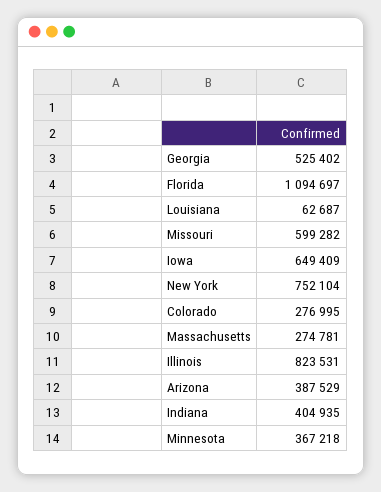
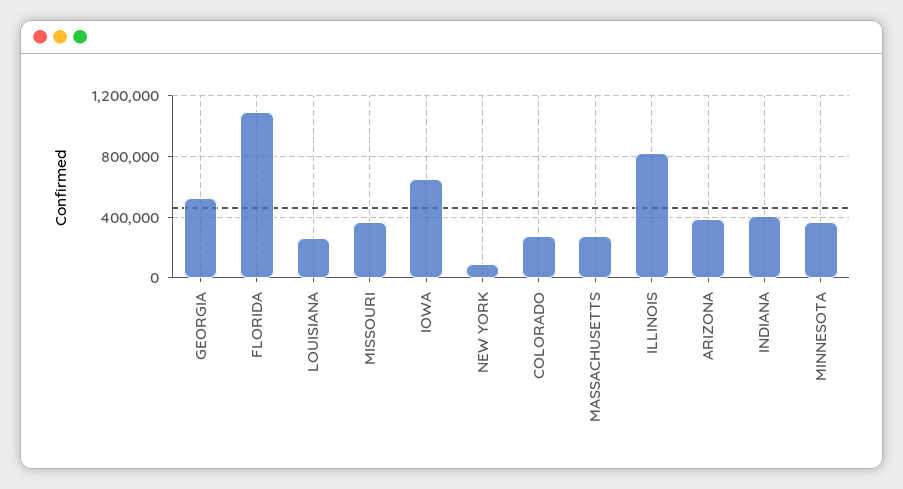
  {
    "Georgia": 525402,
    "Florida": 1094697,
-   "Louisiana": 62687,
+   "Louisiana": 250000,
-   "Missouri": 599282,
+   "Missouri": 350000,
    "Iowa": 649409,
-   "New York": 752104,
+   "New York": 100000,
    "Colorado": 276995,
    "Massachusetts": 274781,
    "Illinois": 823531,
    "Arizona": 387529,
    "Indiana": 404935,
    "Minnesota": 367218
  }

